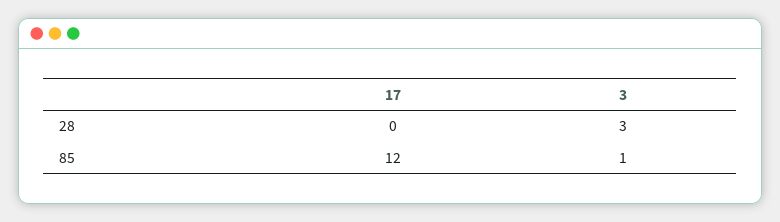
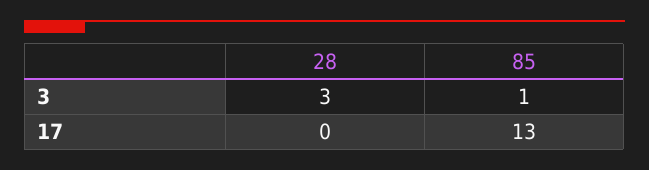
  {
    "17": {
      "28": 0,
-     "85": 12
+     "85": 13
    },
    "3": {
      "28": 3,
      "85": 1
    }
  }

